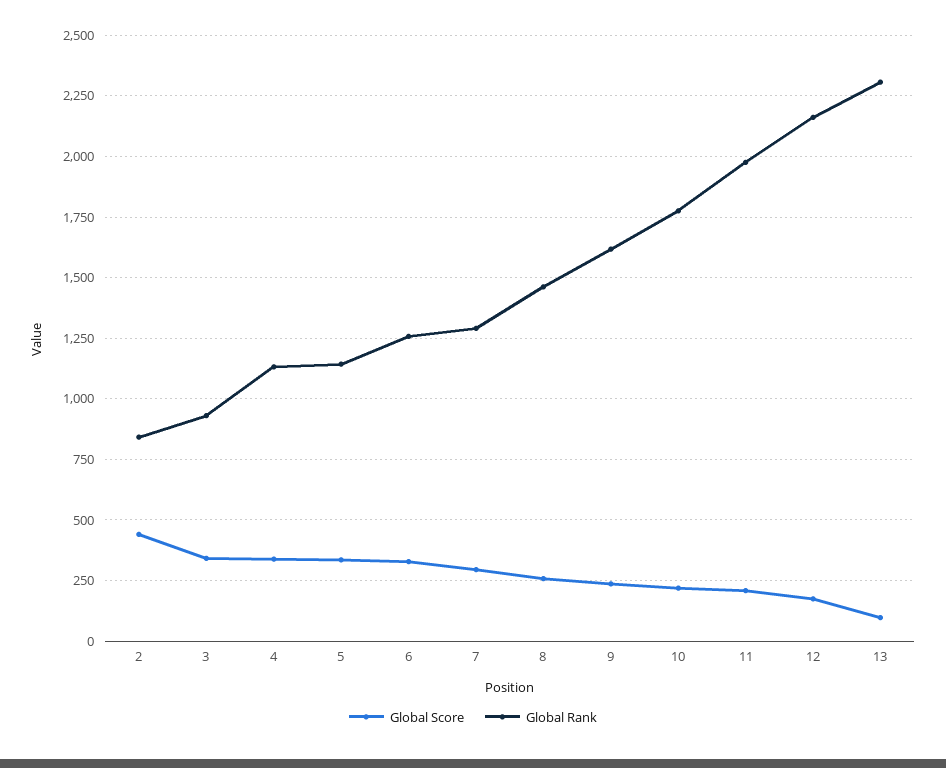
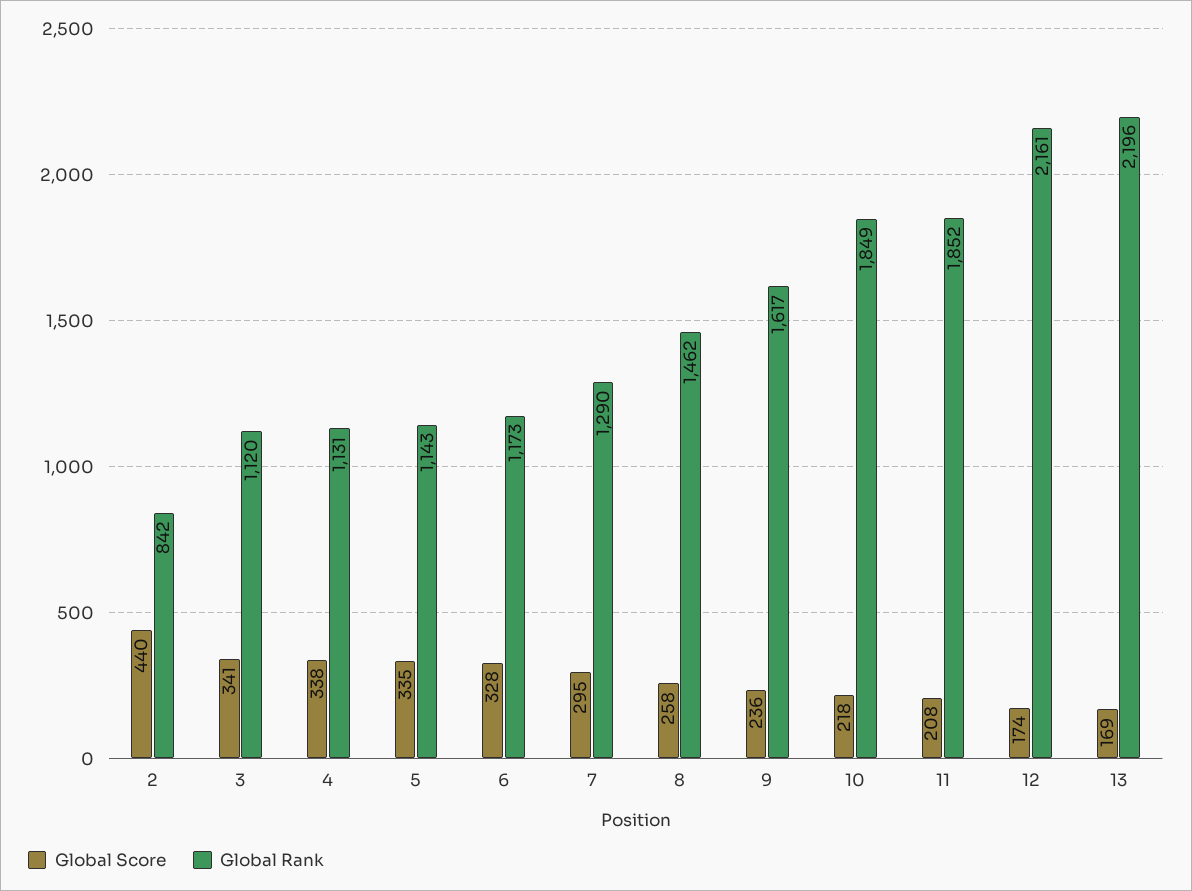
  {
    "Global Score": {
      "2": 440,
      "3": 341,
      "4": 338,
      "5": 335,
      "6": 328,
      "7": 295,
      "8": 258,
      "9": 236,
      "10": 218,
      "11": 208,
      "12": 174,
-     "13": 100
+     "13": 169
    },
    "Global Rank": {
      "2": 842,
-     "3": 925,
+     "3": 1120,
      "4": 1131,
      "5": 1143,
-     "6": 1250,
+     "6": 1173,
      "7": 1290,
      "8": 1462,
      "9": 1617,
-     "10": 1775,
+     "10": 1849,
-     "11": 1975,
+     "11": 1852,
      "12": 2161,
-     "13": 2300
+     "13": 2196
    }
  }

